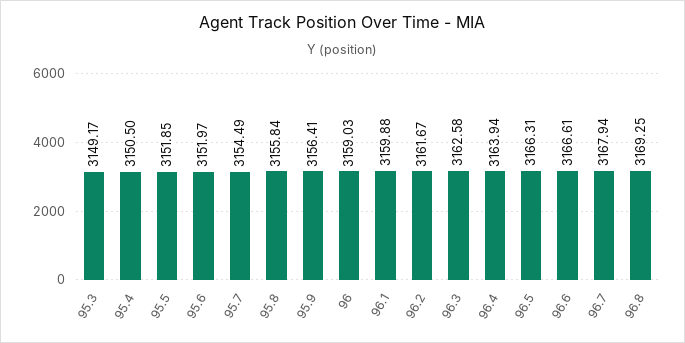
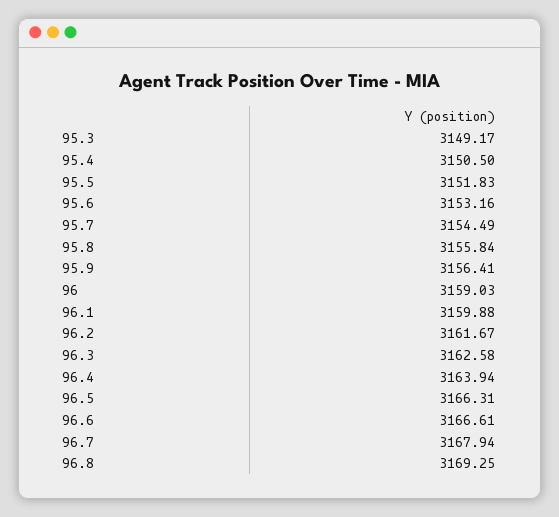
  {
    "95.3": 3149.17,
    "95.4": 3150.5,
-   "95.5": 3151.85,
+   "95.5": 3151.83,
-   "95.6": 3151.97,
+   "95.6": 3153.16,
    "95.7": 3154.49,
    "95.8": 3155.84,
    "95.9": 3156.41,
    "96": 3159.03,
    "96.1": 3159.88,
    "96.2": 3161.67,
    "96.3": 3162.58,
    "96.4": 3163.94,
    "96.5": 3166.31,
    "96.6": 3166.61,
    "96.7": 3167.94,
    "96.8": 3169.25
  }

